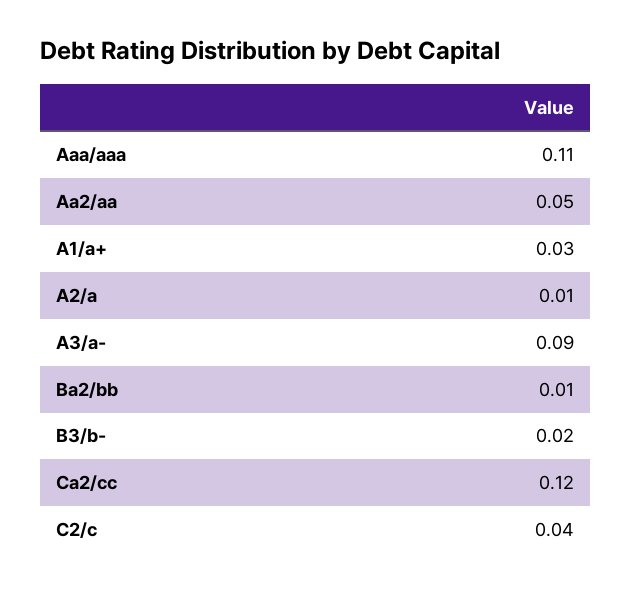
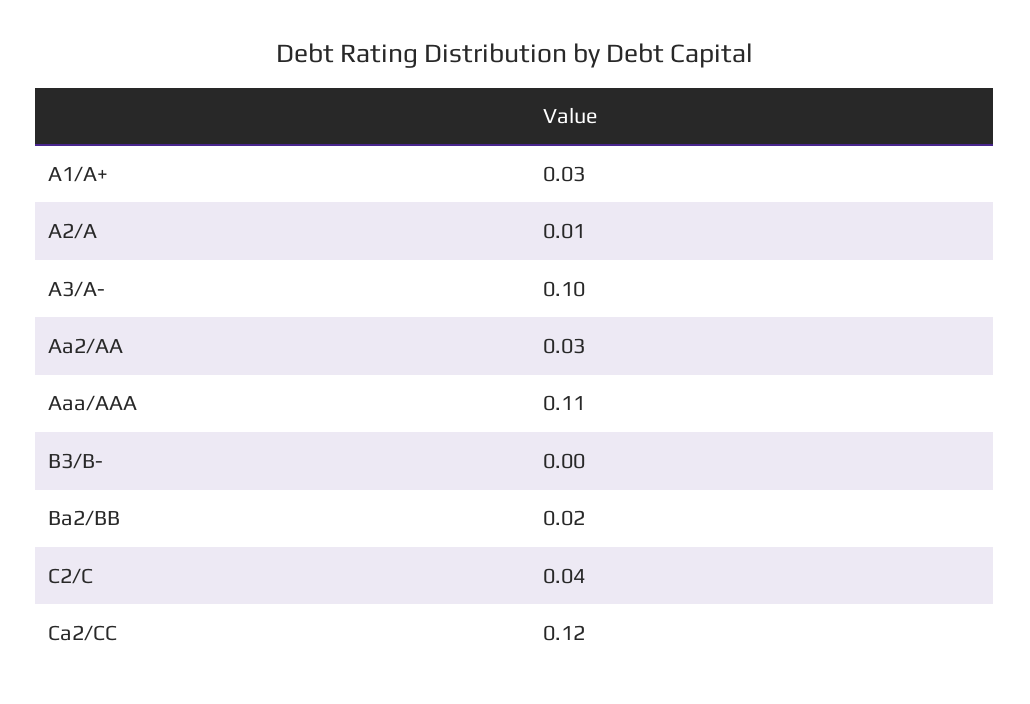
  {
    "Aaa/aaa": 0.11,
-   "Aa2/aa": 0.05,
+   "Aa2/aa": 0.03,
    "A1/a+": 0.03,
    "A2/a": 0.01,
-   "A3/a-": 0.09,
+   "A3/a-": 0.1,
-   "Ba2/bb": 0.01,
+   "Ba2/bb": 0.02,
-   "B3/b-": 0.02,
+   "B3/b-": 0,
    "Ca2/cc": 0.12,
    "C2/c": 0.04
  }

